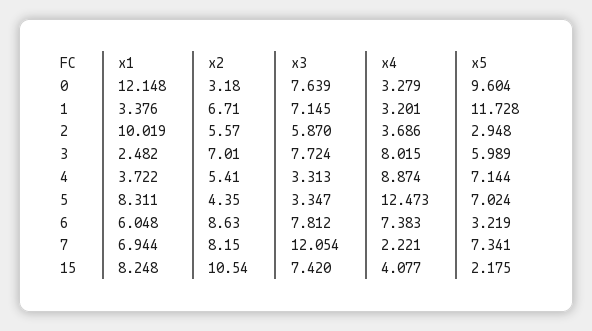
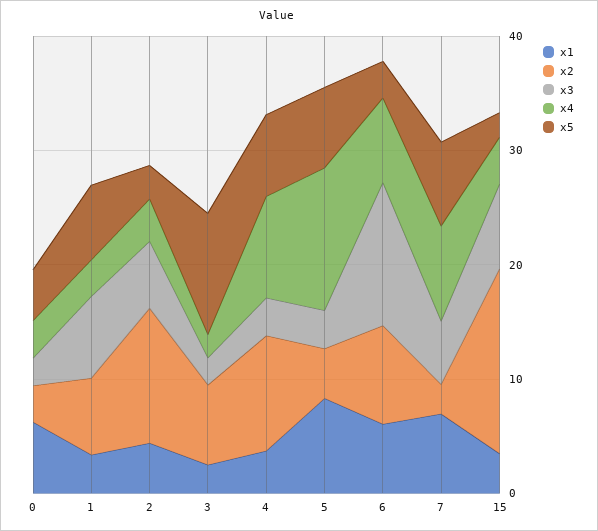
  {
    "x1": {
-     "0": 12.148,
+     "0": 6,
      "1": 3.376,
-     "2": 10.019,
+     "2": 4,
      "3": 2.482,
      "4": 3.722,
      "5": 8.311,
      "6": 6.048,
      "7": 6.944,
-     "15": 8.248
+     "15": 4
    },
    "x2": {
      "0": 3.18,
      "1": 6.71,
-     "2": 5.57,
+     "2": 12,
      "3": 7.01,
-     "4": 5.41,
+     "4": 10,
      "5": 4.35,
      "6": 8.63,
-     "7": 8.15,
+     "7": 2,
-     "15": 10.54
+     "15": 16
    },
    "x3": {
-     "0": 7.639,
+     "0": 2,
      "1": 7.145,
      "2": 5.87,
-     "3": 7.724,
+     "3": 2,
      "4": 3.313,
      "5": 3.347,
-     "6": 7.812,
+     "6": 12,
-     "7": 12.054,
+     "7": 6,
      "15": 7.42
    },
    "x4": {
      "0": 3.279,
      "1": 3.201,
      "2": 3.686,
-     "3": 8.015,
+     "3": 2,
      "4": 8.874,
      "5": 12.473,
      "6": 7.383,
-     "7": 2.221,
+     "7": 8,
      "15": 4.077
    },
    "x5": {
-     "0": 9.604,
+     "0": 4,
-     "1": 11.728,
+     "1": 6,
      "2": 2.948,
-     "3": 5.989,
+     "3": 10,
      "4": 7.144,
      "5": 7.024,
      "6": 3.219,
      "7": 7.341,
      "15": 2.175
    }
  }

